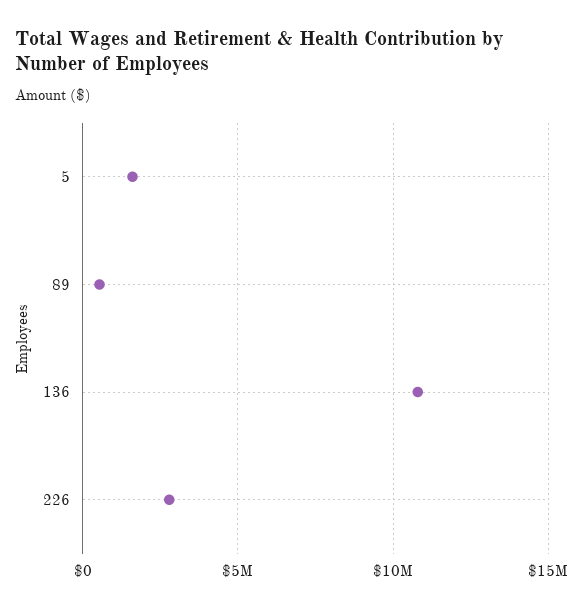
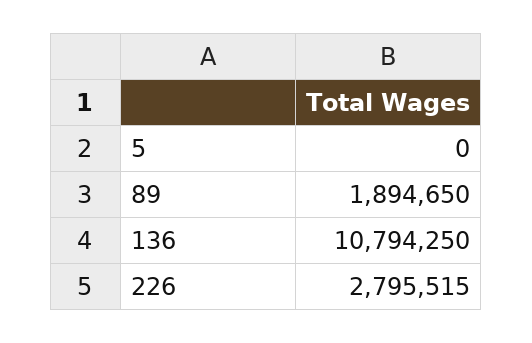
  {
-   "5": 1500000,
+   "5": 0,
-   "89": 500000,
+   "89": 1894650,
    "136": 10794250,
    "226": 2795515
  }

